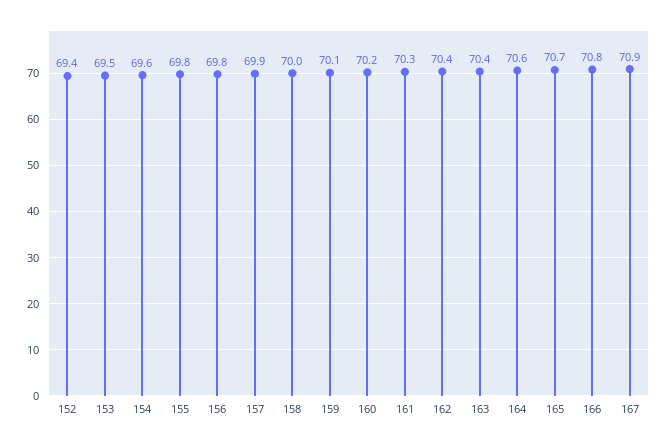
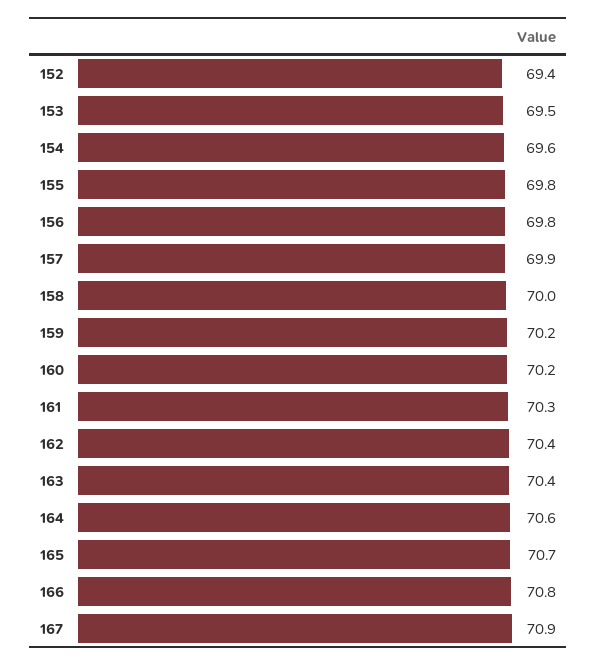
  {
    "152": 69.4,
    "153": 69.5,
    "154": 69.6,
    "155": 69.8,
    "156": 69.8,
    "157": 69.9,
    "158": 70,
-   "159": 70.1,
+   "159": 70.2,
    "160": 70.2,
    "161": 70.3,
    "162": 70.4,
    "163": 70.4,
    "164": 70.6,
    "165": 70.7,
    "166": 70.8,
    "167": 70.9
  }

